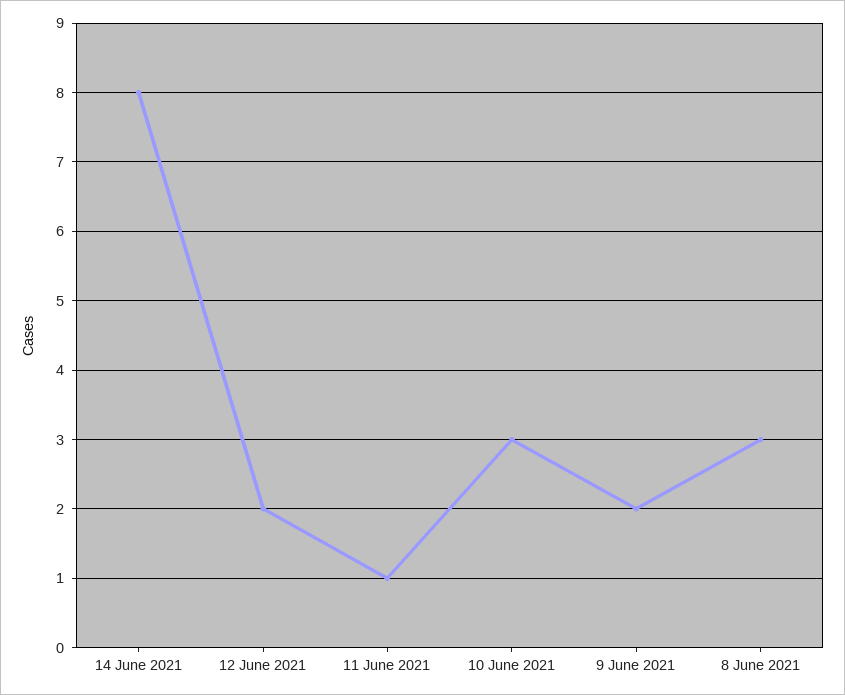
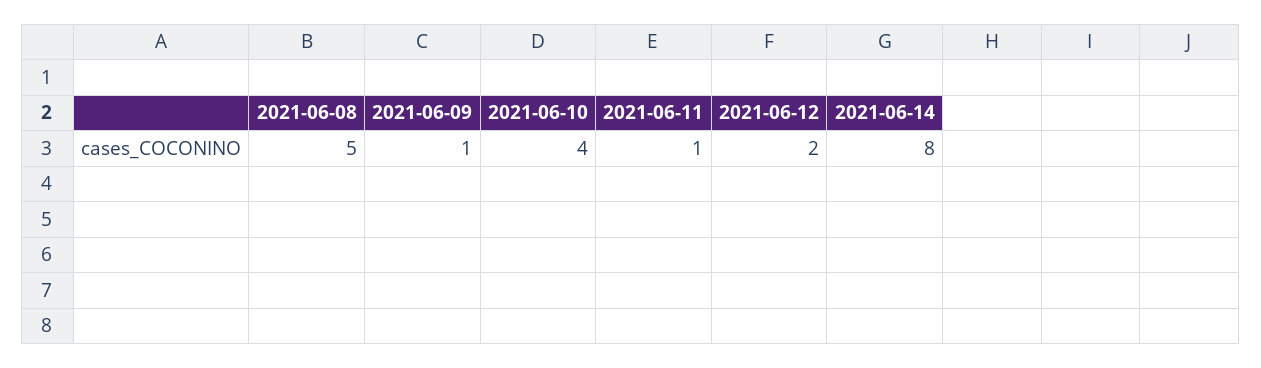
  {
    "14 June 2021": 8,
    "12 June 2021": 2,
    "11 June 2021": 1,
-   "10 June 2021": 3,
+   "10 June 2021": 4,
-   "9 June 2021": 2,
+   "9 June 2021": 1,
-   "8 June 2021": 3
+   "8 June 2021": 5
  }

